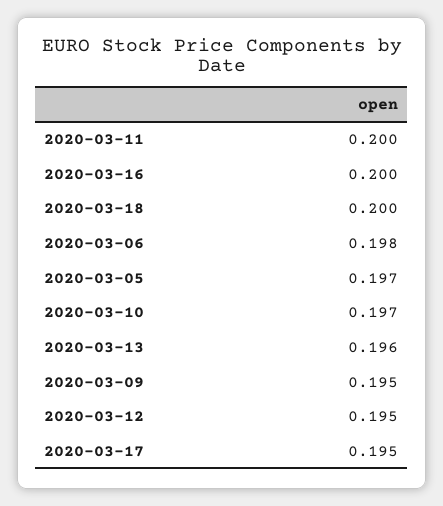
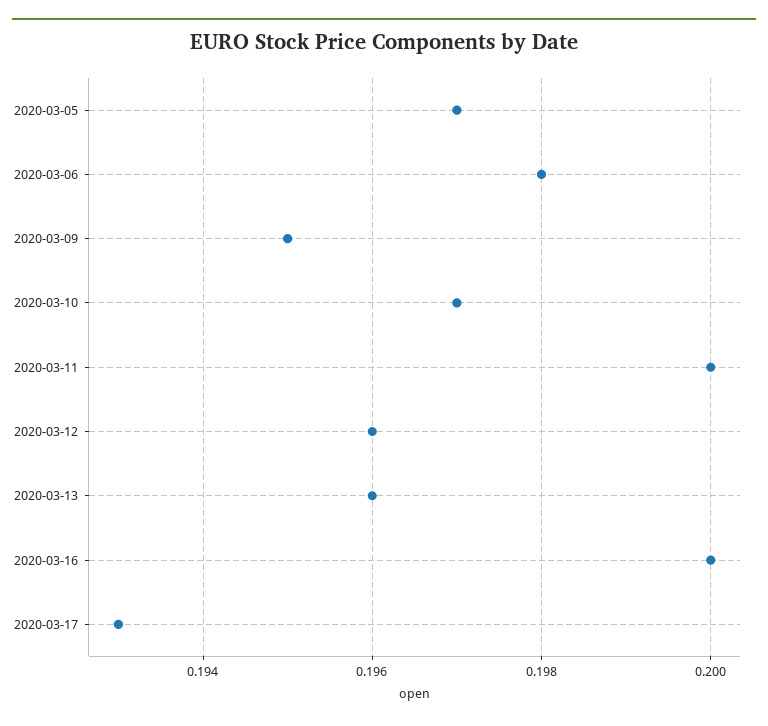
  {
    "2020-03-11": 0.2,
    "2020-03-16": 0.2,
-   "2020-03-18": 0.2,
    "2020-03-06": 0.198,
    "2020-03-05": 0.197,
    "2020-03-10": 0.197,
    "2020-03-13": 0.196,
    "2020-03-09": 0.195,
-   "2020-03-12": 0.195,
+   "2020-03-12": 0.196,
-   "2020-03-17": 0.195
+   "2020-03-17": 0.193
  }

